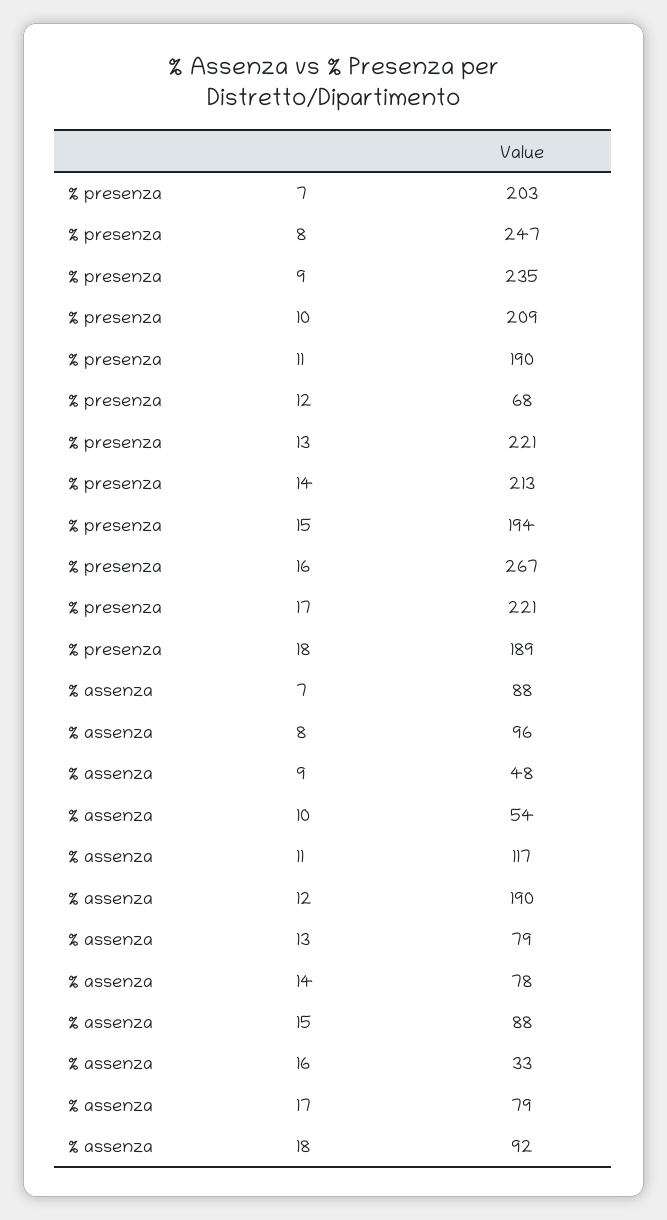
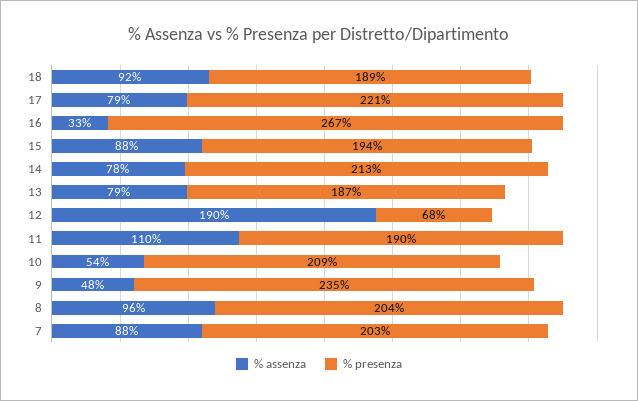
  {
    "% presenza": {
      "7": 203,
-     "8": 247,
+     "8": 204,
      "9": 235,
      "10": 209,
      "11": 190,
      "12": 68,
-     "13": 221,
+     "13": 187,
      "14": 213,
      "15": 194,
      "16": 267,
      "17": 221,
      "18": 189
    },
    "% assenza": {
      "7": 88,
      "8": 96,
      "9": 48,
      "10": 54,
-     "11": 117,
+     "11": 110,
      "12": 190,
      "13": 79,
      "14": 78,
      "15": 88,
      "16": 33,
      "17": 79,
      "18": 92
    }
  }

